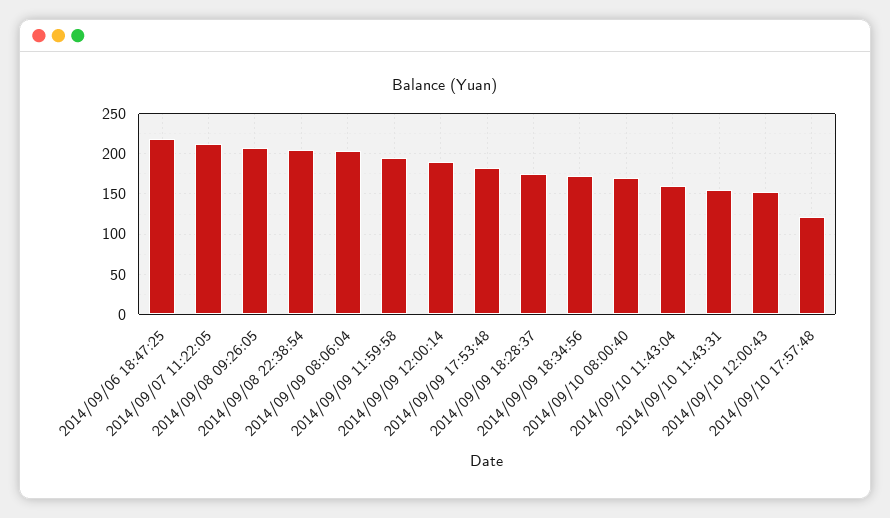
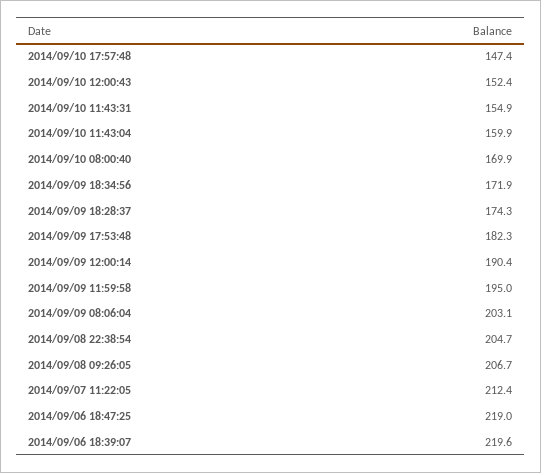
  {
    "2014/09/06 18:47:25": 219,
    "2014/09/07 11:22:05": 212.4,
    "2014/09/08 09:26:05": 206.7,
    "2014/09/08 22:38:54": 204.7,
    "2014/09/09 08:06:04": 203.1,
    "2014/09/09 11:59:58": 195,
    "2014/09/09 12:00:14": 190.4,
    "2014/09/09 17:53:48": 182.3,
    "2014/09/09 18:28:37": 174.3,
    "2014/09/09 18:34:56": 171.9,
    "2014/09/10 08:00:40": 169.9,
    "2014/09/10 11:43:04": 159.9,
    "2014/09/10 11:43:31": 154.9,
    "2014/09/10 12:00:43": 152.4,
-   "2014/09/10 17:57:48": 120
+   "2014/09/10 17:57:48": 147.4,
+   "2014/09/06 18:39:07": 219.6
  }

